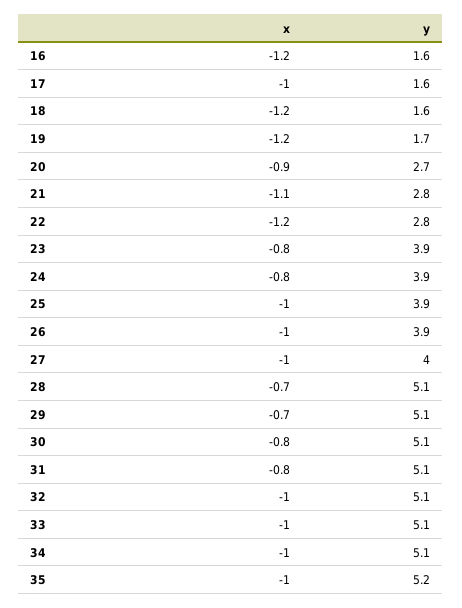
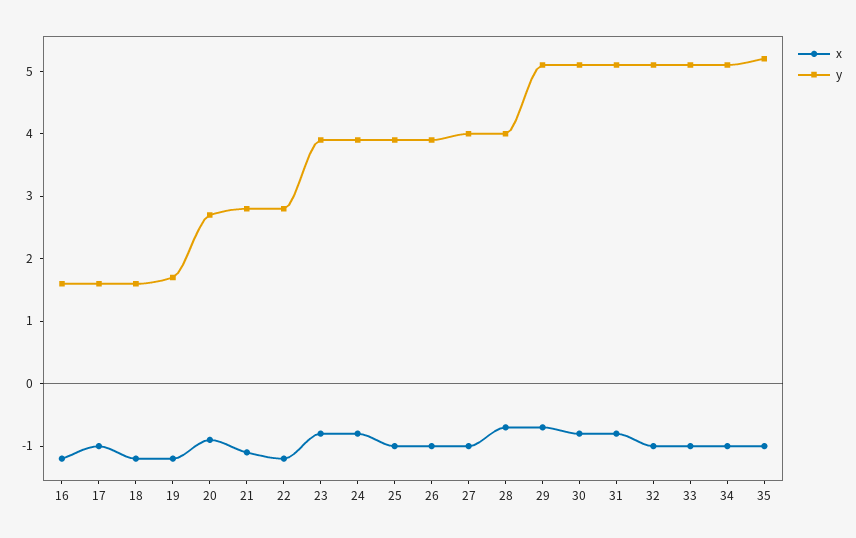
  {
    "x": {
      "16": -1.2,
      "17": -1,
      "18": -1.2,
      "19": -1.2,
      "20": -0.9,
      "21": -1.1,
      "22": -1.2,
      "23": -0.8,
      "24": -0.8,
      "25": -1,
      "26": -1,
      "27": -1,
      "28": -0.7,
      "29": -0.7,
      "30": -0.8,
      "31": -0.8,
      "32": -1,
      "33": -1,
      "34": -1,
      "35": -1
    },
    "y": {
      "16": 1.6,
      "17": 1.6,
      "18": 1.6,
      "19": 1.7,
      "20": 2.7,
      "21": 2.8,
      "22": 2.8,
      "23": 3.9,
      "24": 3.9,
      "25": 3.9,
      "26": 3.9,
      "27": 4,
-     "28": 5.1,
+     "28": 4,
      "29": 5.1,
      "30": 5.1,
      "31": 5.1,
      "32": 5.1,
      "33": 5.1,
      "34": 5.1,
      "35": 5.2
    }
  }

